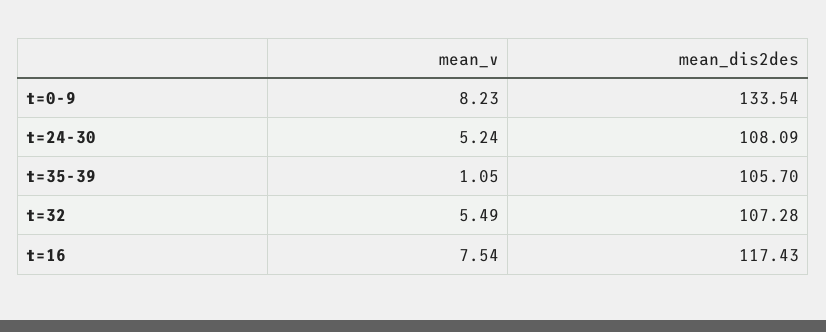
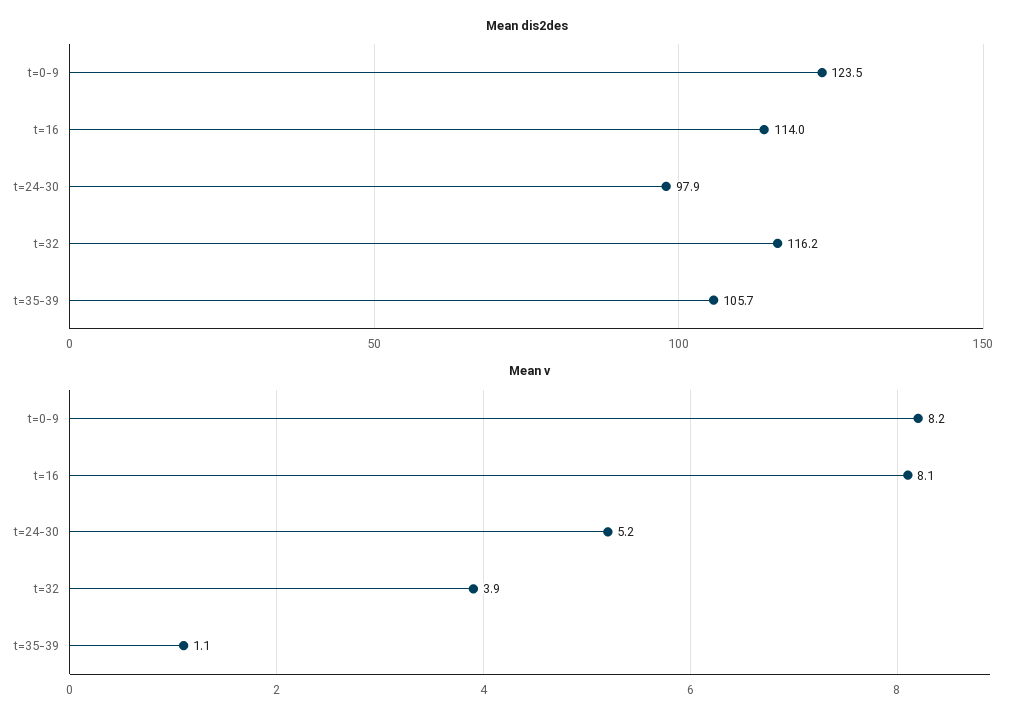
  {
    "mean_v": {
      "t=0-9": 8.23,
      "t=24-30": 5.24,
      "t=35-39": 1.05,
-     "t=32": 5.49,
+     "t=32": 3.9,
-     "t=16": 7.54
+     "t=16": 8.1
    },
    "mean_dis2des": {
-     "t=0-9": 133.54,
+     "t=0-9": 123.5,
-     "t=24-30": 108.09,
+     "t=24-30": 97.9,
      "t=35-39": 105.7,
-     "t=32": 107.28,
+     "t=32": 116.2,
-     "t=16": 117.43
+     "t=16": 114
    }
  }

